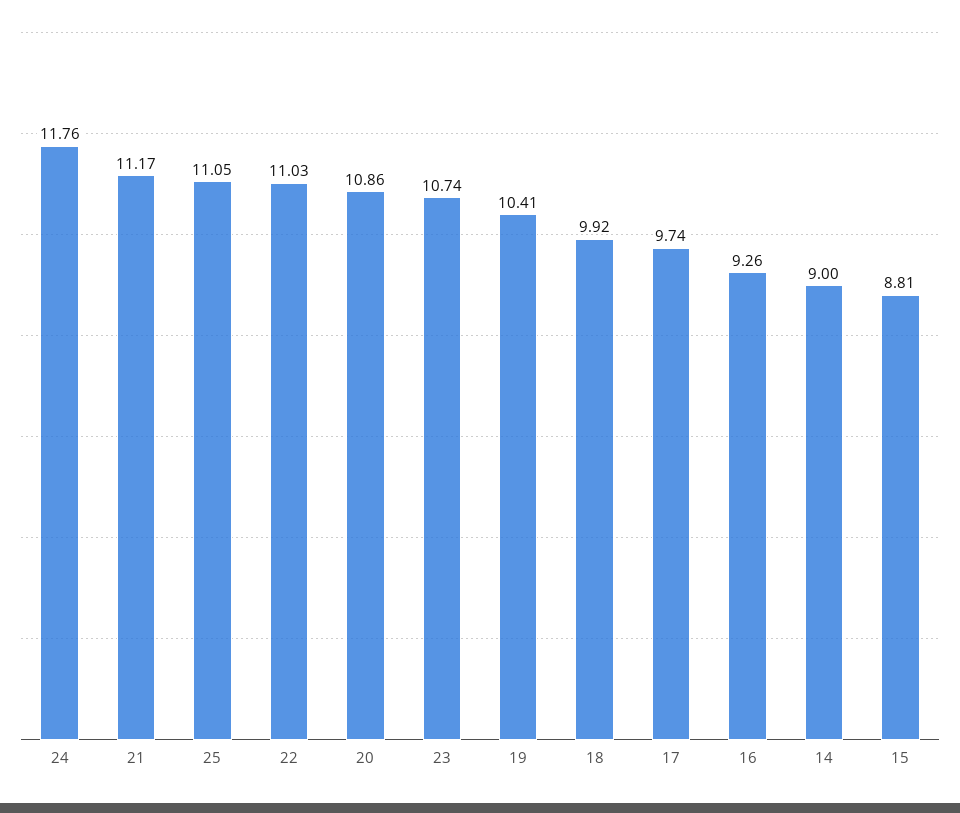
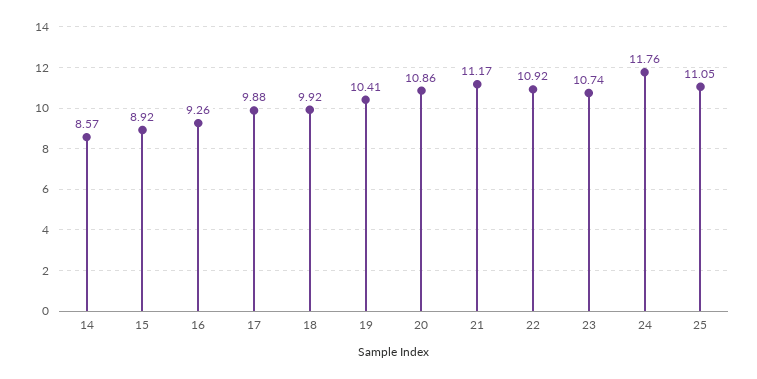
  {
    "24": 11.76,
    "21": 11.17,
    "25": 11.05,
-   "22": 11.03,
+   "22": 10.92,
    "20": 10.86,
    "23": 10.74,
    "19": 10.41,
    "18": 9.92,
-   "17": 9.74,
+   "17": 9.88,
    "16": 9.26,
-   "14": 9,
+   "14": 8.57,
-   "15": 8.81
+   "15": 8.92
  }

